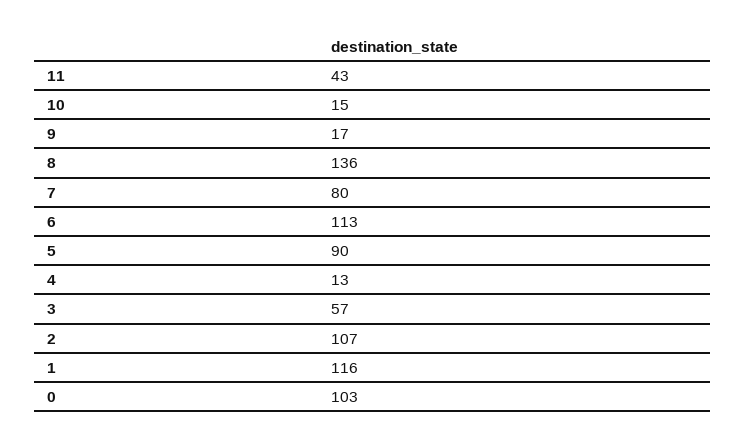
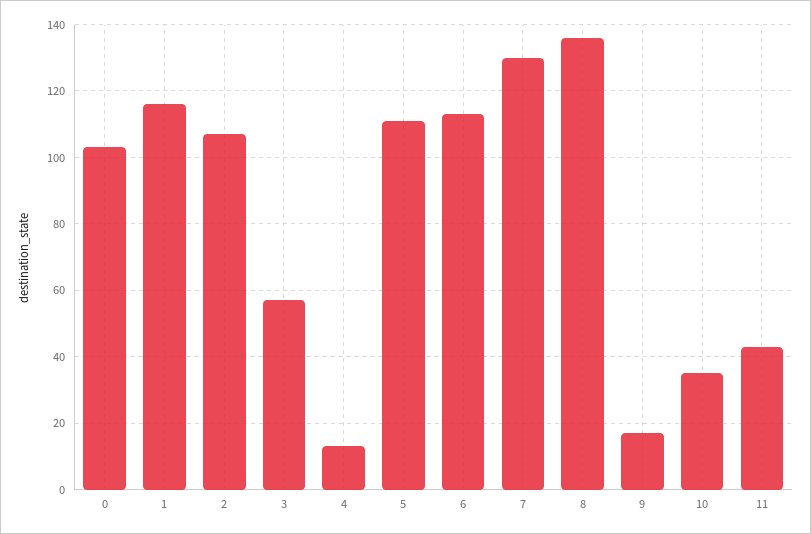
  {
    "11": 43,
-   "10": 15,
+   "10": 35,
    "9": 17,
    "8": 136,
-   "7": 80,
+   "7": 130,
    "6": 113,
-   "5": 90,
+   "5": 110,
    "4": 13,
    "3": 57,
    "2": 107,
    "1": 116,
    "0": 103
  }

